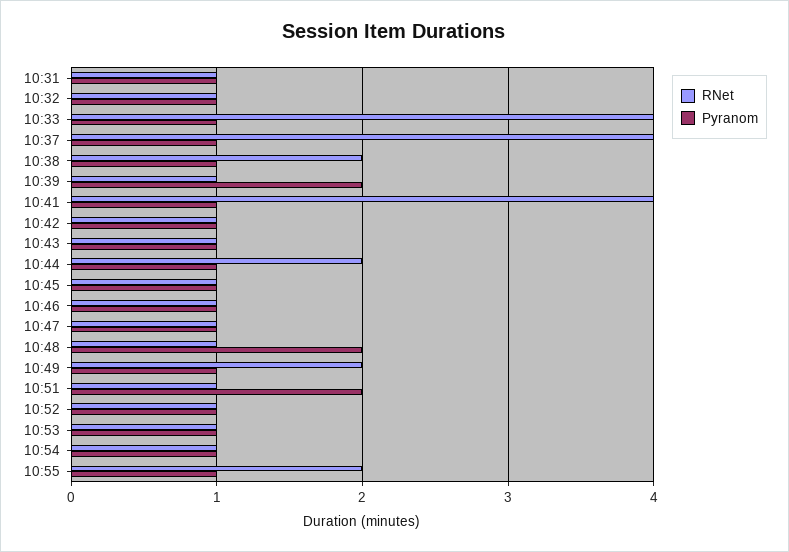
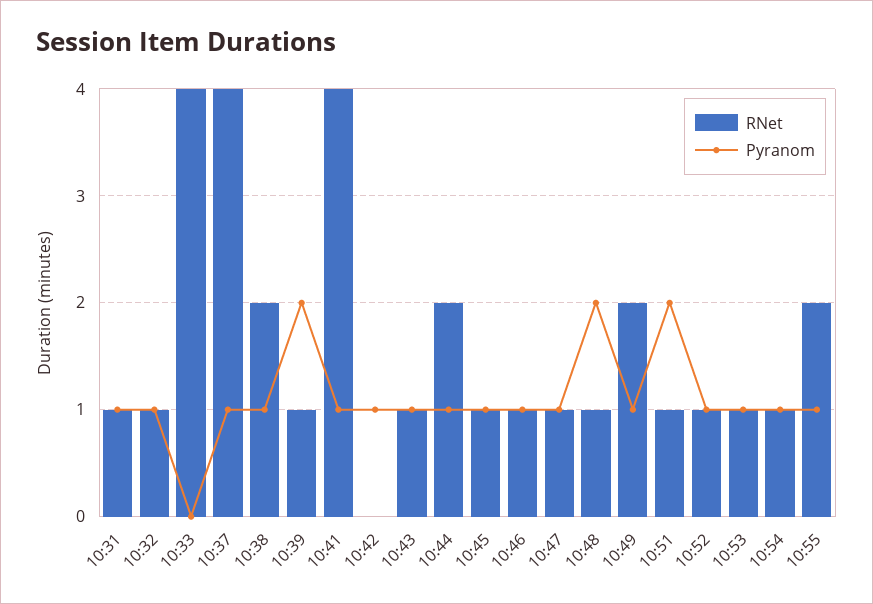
  {
    "RNet": {
      "10:31": 1,
      "10:32": 1,
      "10:33": 4,
      "10:37": 4,
      "10:38": 2,
      "10:39": 1,
      "10:41": 4,
-     "10:42": 1,
+     "10:42": 0,
      "10:43": 1,
      "10:44": 2,
      "10:45": 1,
      "10:46": 1,
      "10:47": 1,
      "10:48": 1,
      "10:49": 2,
      "10:51": 1,
      "10:52": 1,
      "10:53": 1,
      "10:54": 1,
      "10:55": 2
    },
    "Pyranom": {
      "10:31": 1,
      "10:32": 1,
-     "10:33": 1,
+     "10:33": 0,
      "10:37": 1,
      "10:38": 1,
      "10:39": 2,
      "10:41": 1,
      "10:42": 1,
      "10:43": 1,
      "10:44": 1,
      "10:45": 1,
      "10:46": 1,
      "10:47": 1,
      "10:48": 2,
      "10:49": 1,
      "10:51": 2,
      "10:52": 1,
      "10:53": 1,
      "10:54": 1,
      "10:55": 1
    }
  }

